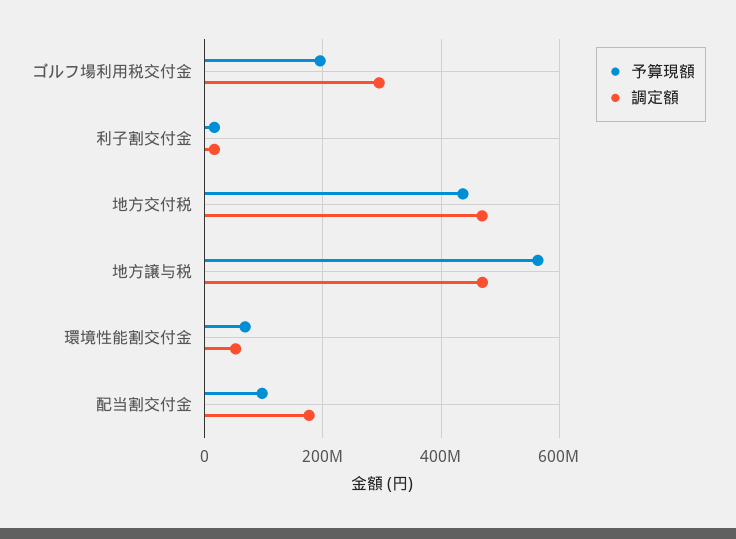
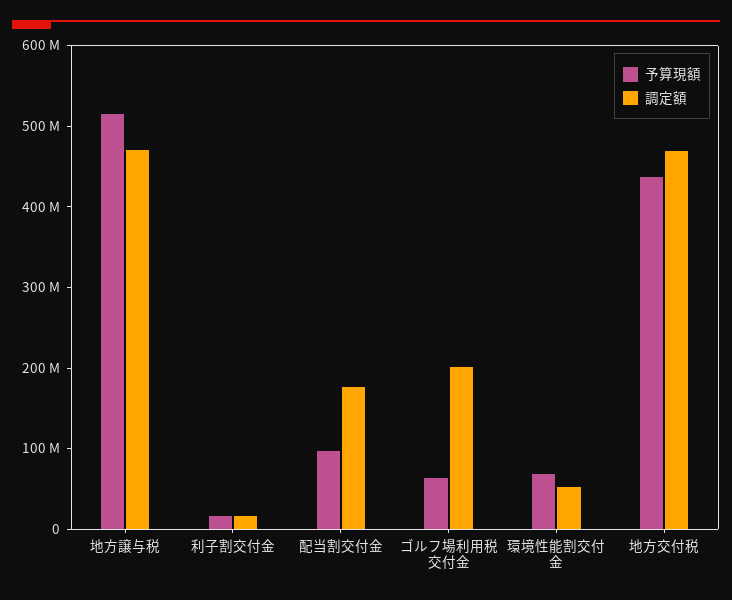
  {
    "予算現額": {
-     "ゴルフ場利用税交付金": 200000000,
+     "ゴルフ場利用税交付金": 60000000,
      "利子割交付金": 20000000,
      "地方交付税": 440000000,
-     "地方譲与税": 560000000,
+     "地方譲与税": 520000000,
      "環境性能割交付金": 60000000,
      "配当割交付金": 100000000
    },
    "調定額": {
-     "ゴルフ場利用税交付金": 300000000,
+     "ゴルフ場利用税交付金": 200000000,
      "利子割交付金": 20000000,
      "地方交付税": 460000000,
      "地方譲与税": 460000000,
      "環境性能割交付金": 60000000,
      "配当割交付金": 180000000
    }
  }

